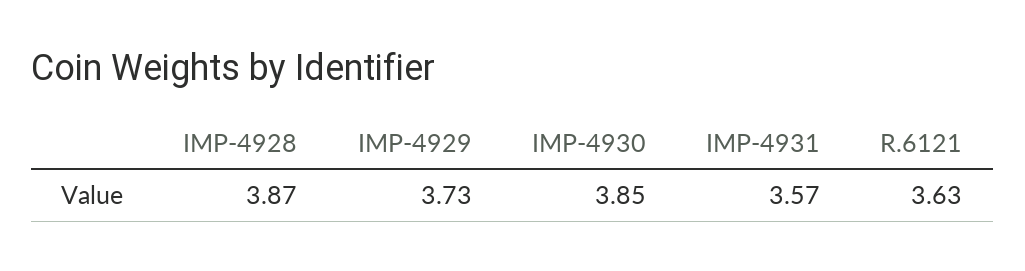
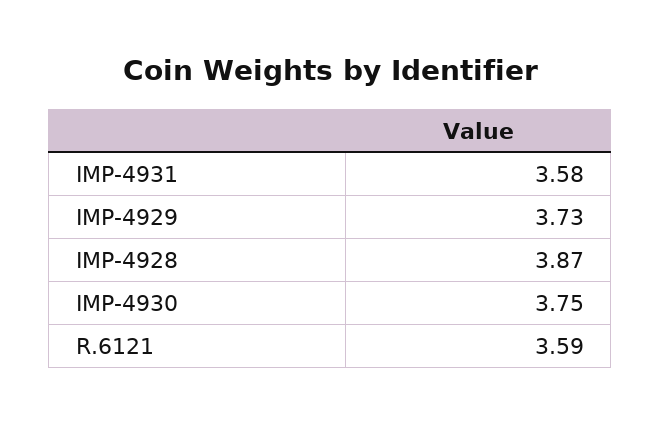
  {
    "IMP-4928": 3.87,
    "IMP-4929": 3.73,
-   "IMP-4930": 3.85,
+   "IMP-4930": 3.75,
-   "IMP-4931": 3.57,
+   "IMP-4931": 3.58,
-   "R.6121": 3.63
+   "R.6121": 3.59
  }

